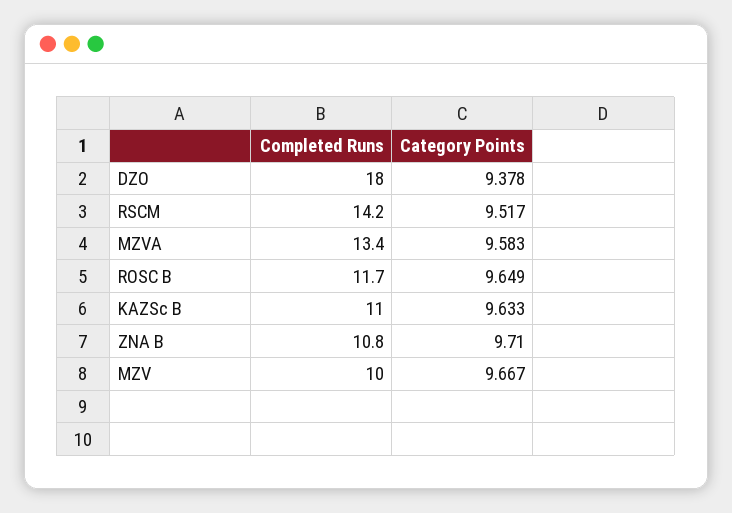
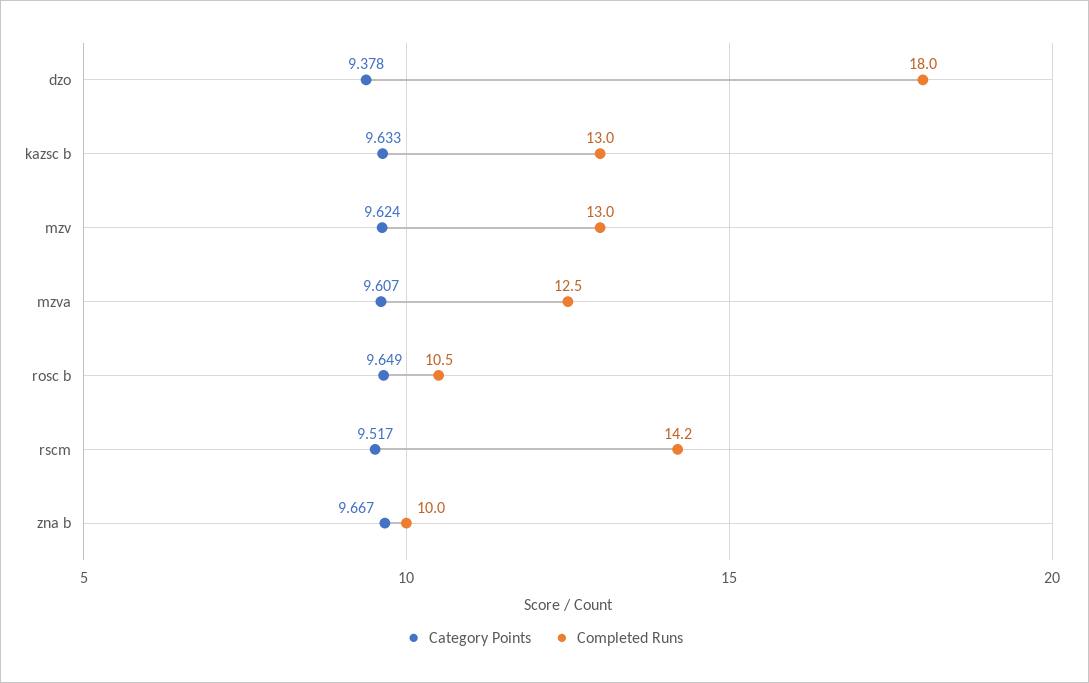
  {
    "Completed Runs": {
      "DZO": 18,
      "RSCM": 14.2,
-     "MZVA": 13.4,
+     "MZVA": 12.5,
-     "ROSC B": 11.7,
+     "ROSC B": 10.5,
-     "KAZSc B": 11,
+     "KAZSc B": 13,
-     "ZNA B": 10.8,
+     "ZNA B": 10,
-     "MZV": 10
+     "MZV": 13
    },
    "Category Points": {
      "DZO": 9.378,
      "RSCM": 9.517,
-     "MZVA": 9.583,
+     "MZVA": 9.607,
      "ROSC B": 9.649,
      "KAZSc B": 9.633,
-     "ZNA B": 9.71,
+     "ZNA B": 9.667,
-     "MZV": 9.667
+     "MZV": 9.624
    }
  }

